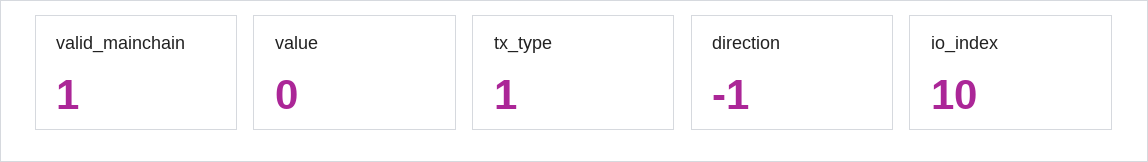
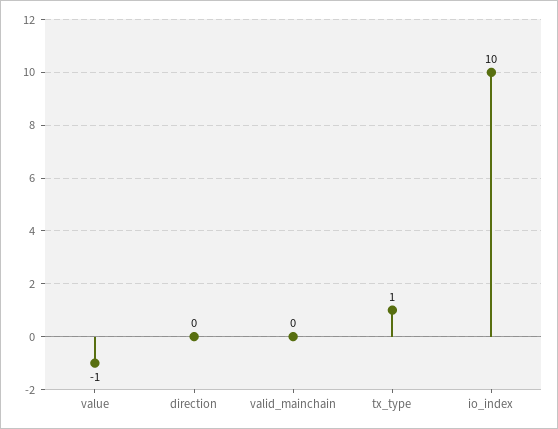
  {
-   "valid_mainchain": 1,
+   "valid_mainchain": 0,
-   "value": 0,
+   "value": -1,
    "tx_type": 1,
-   "direction": -1,
+   "direction": 0,
    "io_index": 10
  }

